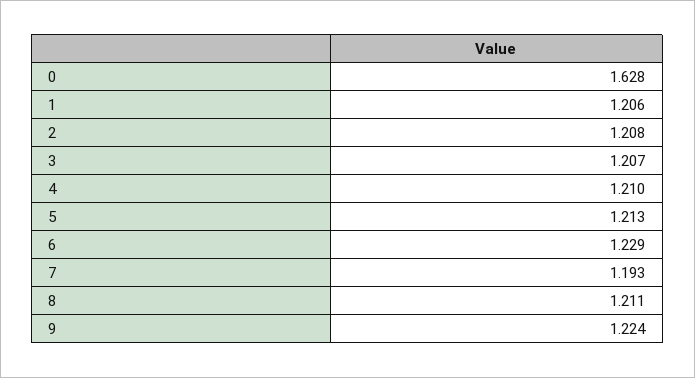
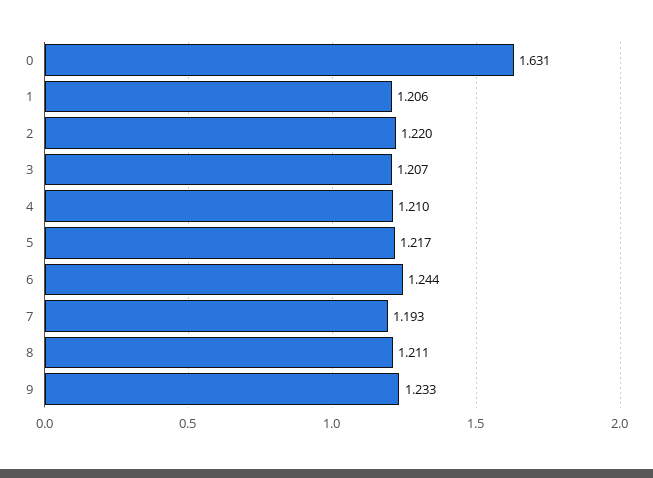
  {
-   "0": 1.628,
+   "0": 1.631,
    "1": 1.206,
-   "2": 1.208,
+   "2": 1.22,
    "3": 1.207,
    "4": 1.21,
-   "5": 1.213,
+   "5": 1.217,
-   "6": 1.229,
+   "6": 1.244,
    "7": 1.193,
    "8": 1.211,
-   "9": 1.224
+   "9": 1.233
  }

